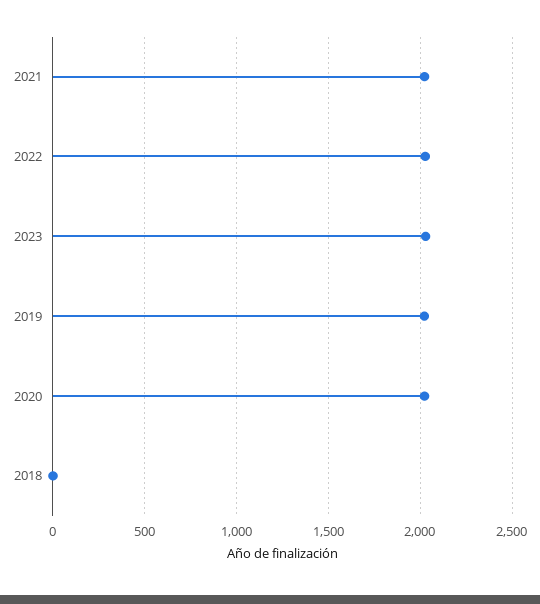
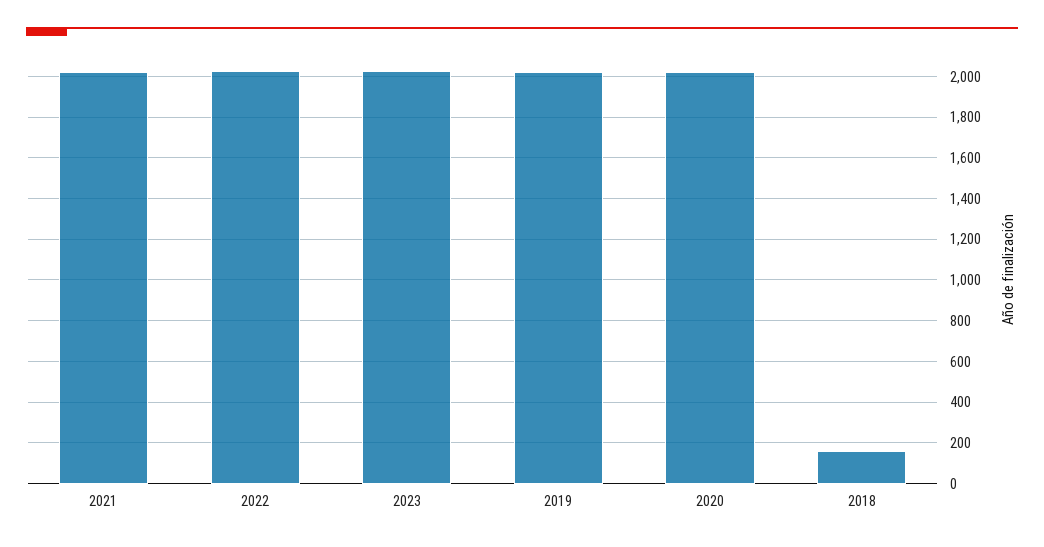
  {
    "2021": 2000,
    "2022": 2050,
    "2023": 2050,
    "2019": 2000,
    "2020": 2000,
-   "2018": 0
+   "2018": 150
  }

